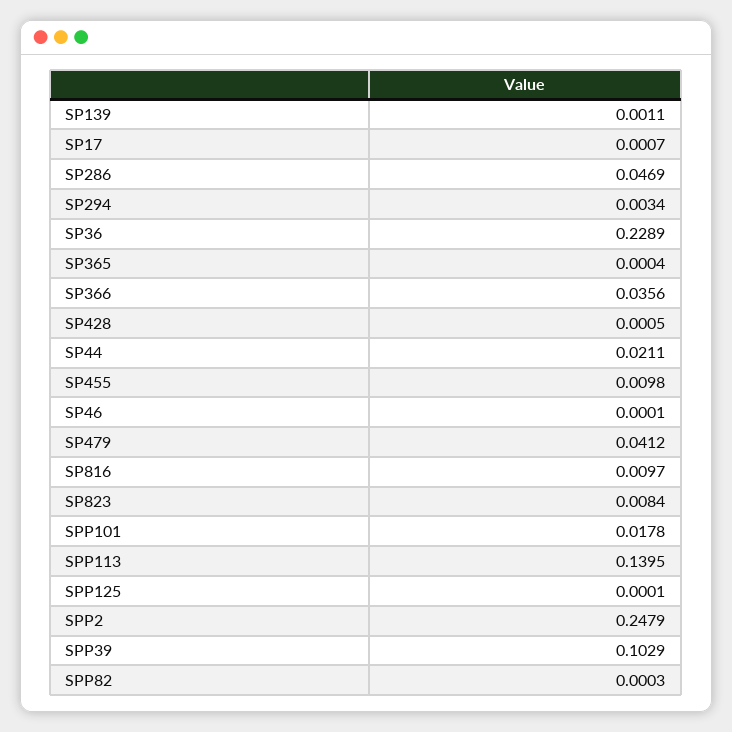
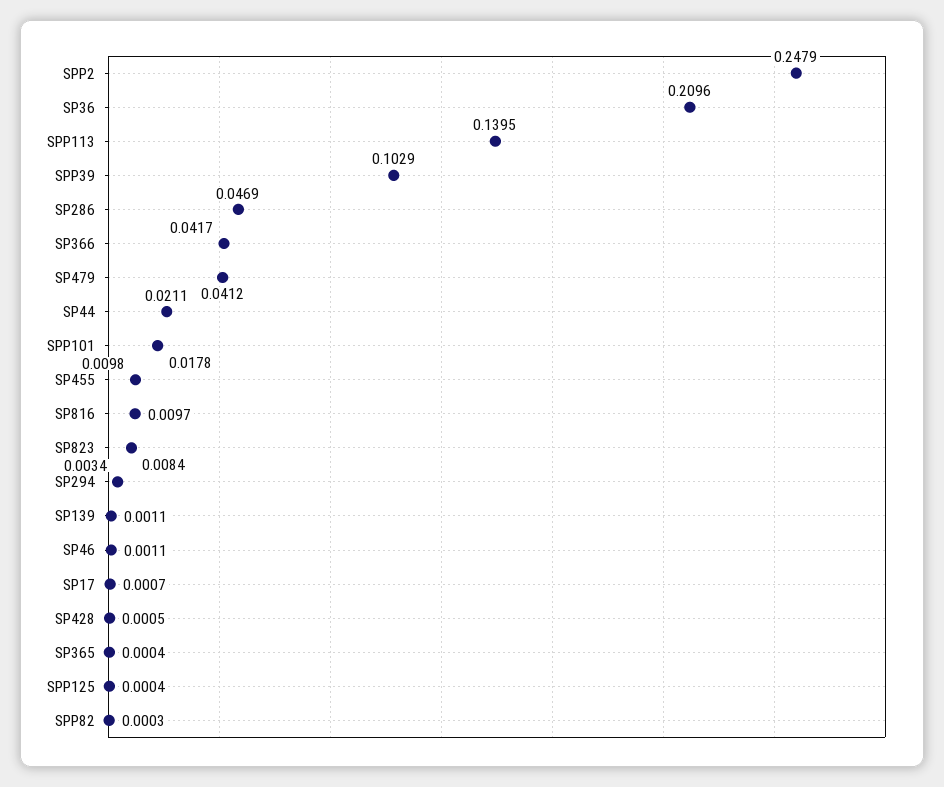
  {
    "SP139": 0.0011,
    "SP17": 0.0007,
    "SP286": 0.0469,
    "SP294": 0.0034,
-   "SP36": 0.2289,
+   "SP36": 0.2096,
    "SP365": 0.0004,
-   "SP366": 0.0356,
+   "SP366": 0.0417,
    "SP428": 0.0005,
    "SP44": 0.0211,
    "SP455": 0.0098,
-   "SP46": 0.0001,
+   "SP46": 0.0011,
    "SP479": 0.0412,
    "SP816": 0.0097,
    "SP823": 0.0084,
    "SPP101": 0.0178,
    "SPP113": 0.1395,
-   "SPP125": 0.0001,
+   "SPP125": 0.0004,
    "SPP2": 0.2479,
    "SPP39": 0.1029,
    "SPP82": 0.0003
  }

